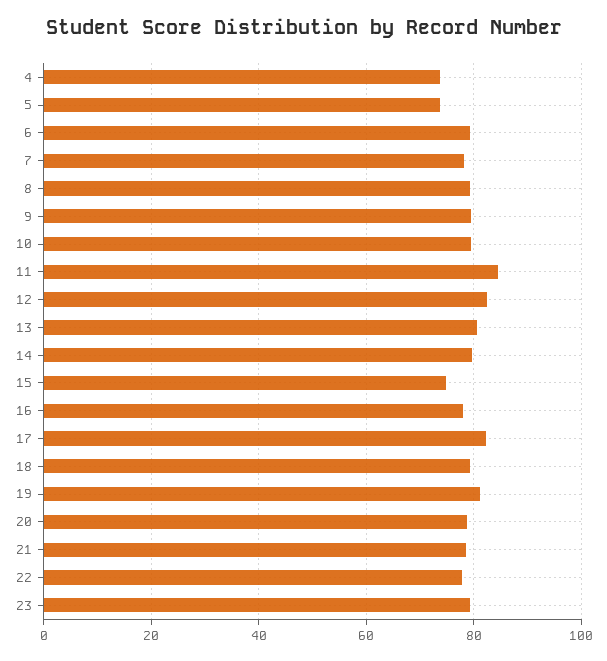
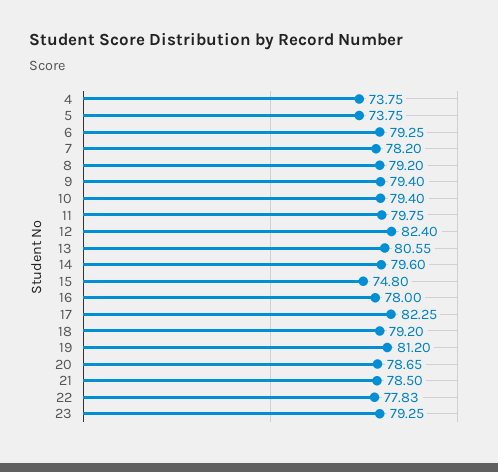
  {
    "4": 73.75,
    "5": 73.75,
    "6": 79.25,
    "7": 78.2,
    "8": 79.2,
    "9": 79.4,
    "10": 79.4,
-   "11": 84,
+   "11": 79.75,
    "12": 82.4,
    "13": 80.55,
    "14": 79.6,
    "15": 74.8,
    "16": 78,
    "17": 82.25,
    "18": 79.2,
    "19": 81.2,
    "20": 78.65,
    "21": 78.5,
    "22": 77.83,
    "23": 79.25
  }

